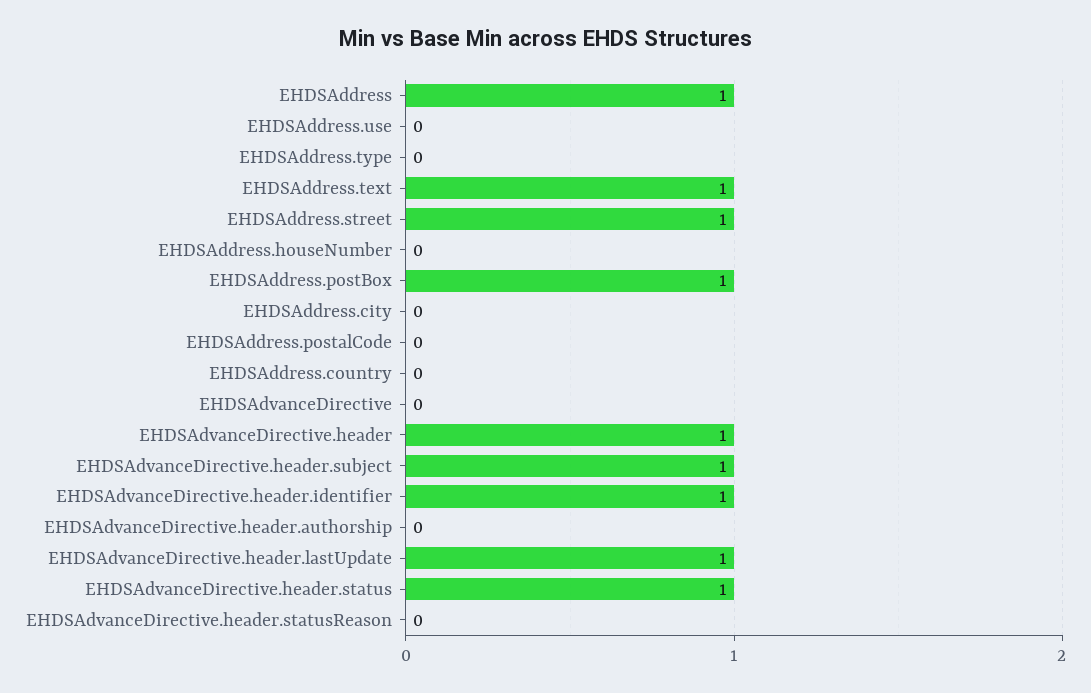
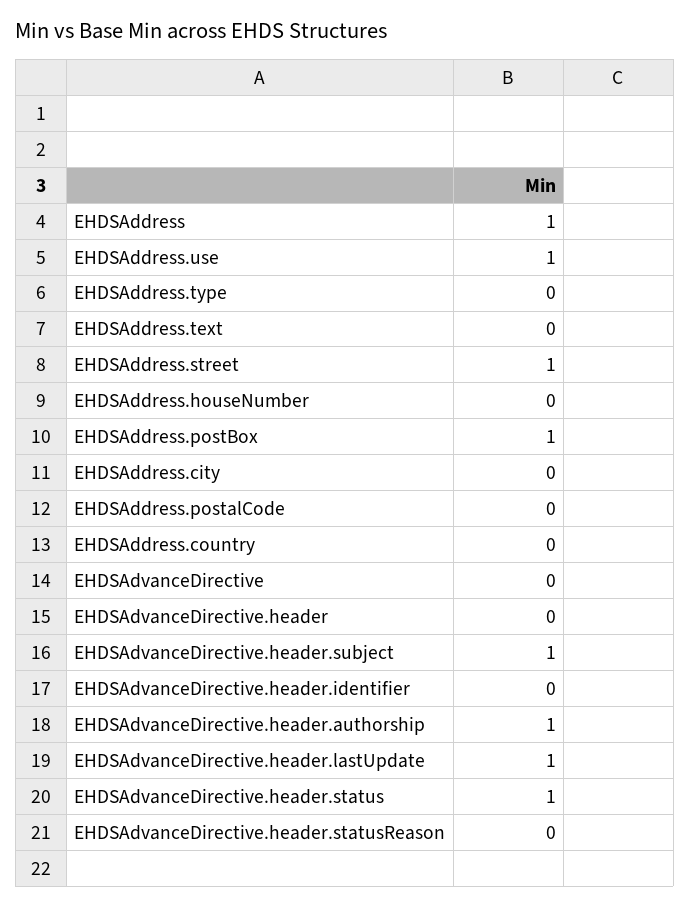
  {
    "EHDSAddress": 1,
-   "EHDSAddress.use": 0,
+   "EHDSAddress.use": 1,
    "EHDSAddress.type": 0,
-   "EHDSAddress.text": 1,
+   "EHDSAddress.text": 0,
    "EHDSAddress.street": 1,
    "EHDSAddress.houseNumber": 0,
    "EHDSAddress.postBox": 1,
    "EHDSAddress.city": 0,
    "EHDSAddress.postalCode": 0,
    "EHDSAddress.country": 0,
    "EHDSAdvanceDirective": 0,
-   "EHDSAdvanceDirective.header": 1,
+   "EHDSAdvanceDirective.header": 0,
    "EHDSAdvanceDirective.header.subject": 1,
-   "EHDSAdvanceDirective.header.identifier": 1,
+   "EHDSAdvanceDirective.header.identifier": 0,
-   "EHDSAdvanceDirective.header.authorship": 0,
+   "EHDSAdvanceDirective.header.authorship": 1,
    "EHDSAdvanceDirective.header.lastUpdate": 1,
    "EHDSAdvanceDirective.header.status": 1,
    "EHDSAdvanceDirective.header.statusReason": 0
  }

